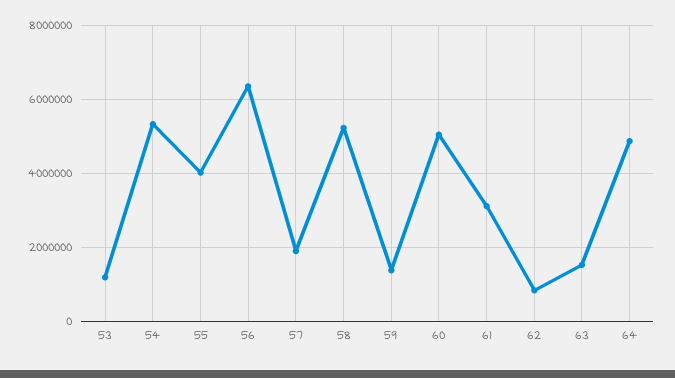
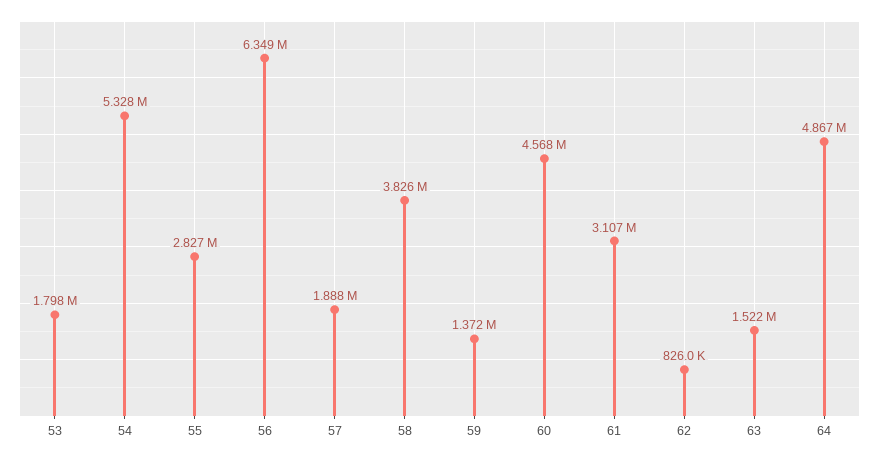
  {
-   "53": 1200000,
+   "53": 1798000,
    "54": 5328000,
-   "55": 4000000,
+   "55": 2827000,
    "56": 6349000,
    "57": 1888000,
-   "58": 5200000,
+   "58": 3826000,
    "59": 1372000,
-   "60": 5000000,
+   "60": 4568000,
    "61": 3107000,
    "62": 826000,
    "63": 1522000,
    "64": 4867000
  }

